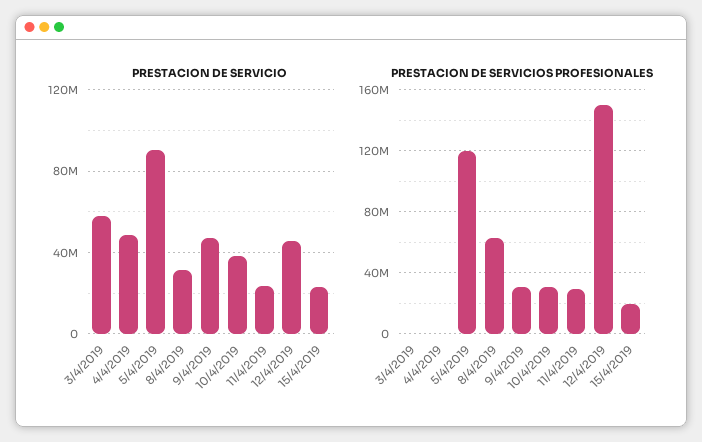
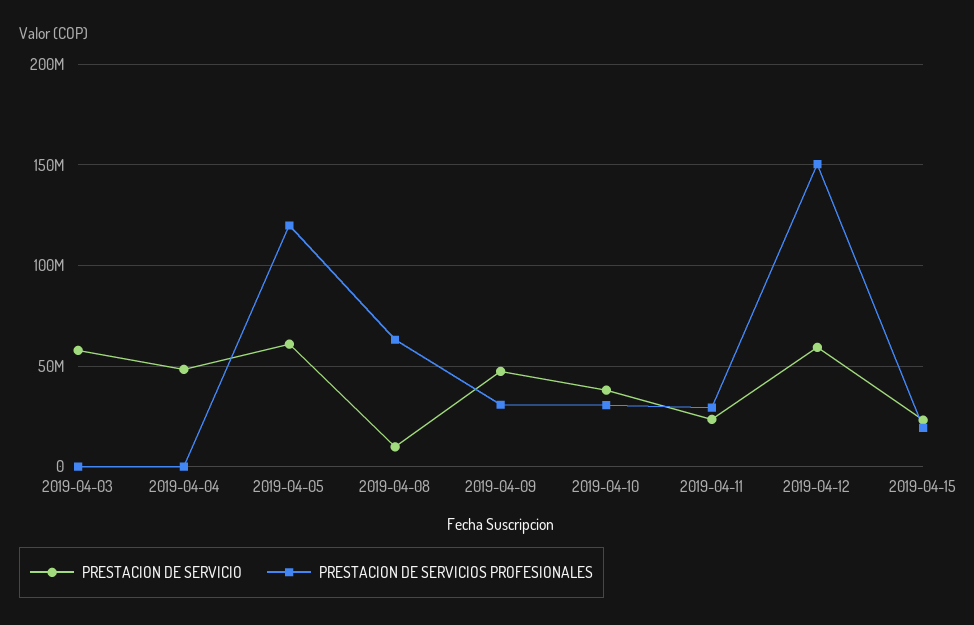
  {
    "PRESTACION DE SERVICIO": {
      "3/4/2019": 60000000,
      "4/4/2019": 50000000,
-     "5/4/2019": 90000000,
+     "5/4/2019": 60000000,
-     "8/4/2019": 30000000,
+     "8/4/2019": 10000000,
      "9/4/2019": 45000000,
      "10/4/2019": 40000000,
      "11/4/2019": 25000000,
-     "12/4/2019": 45000000,
+     "12/4/2019": 60000000,
      "15/4/2019": 25000000
    },
    "PRESTACION DE SERVICIOS PROFESIONALES": {
      "3/4/2019": 0,
      "4/4/2019": 0,
      "5/4/2019": 120000000,
      "8/4/2019": 65000000,
      "9/4/2019": 30000000,
      "10/4/2019": 30000000,
      "11/4/2019": 30000000,
      "12/4/2019": 150000000,
      "15/4/2019": 20000000
    }
  }

